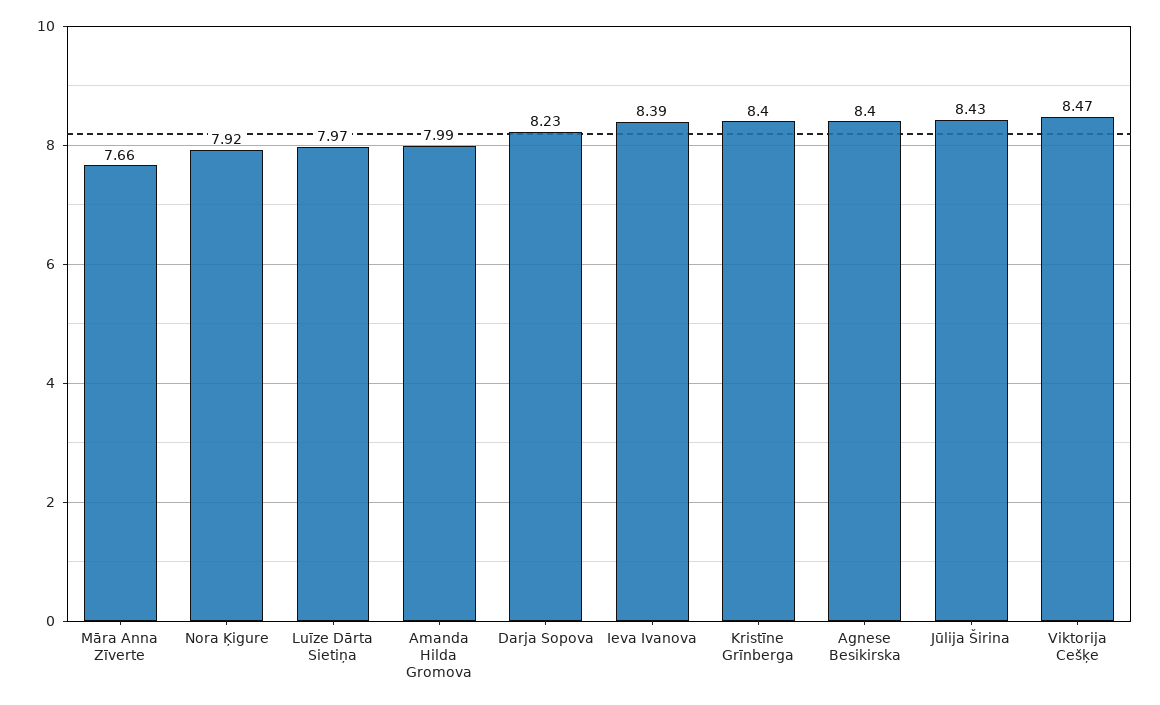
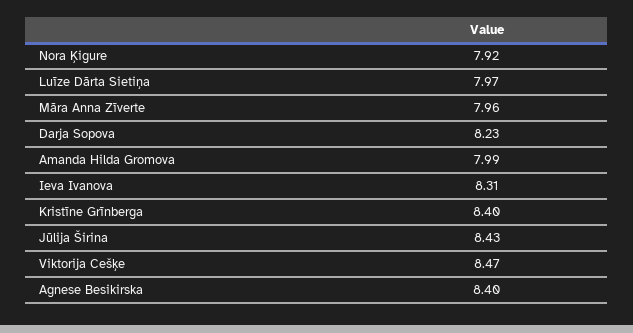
  {
-   "Māra Anna Zīverte": 7.66,
+   "Māra Anna Zīverte": 7.96,
    "Nora Ķigure": 7.92,
    "Luīze Dārta Sietiņa": 7.97,
    "Amanda Hilda Gromova": 7.99,
    "Darja Sopova": 8.23,
-   "Ieva Ivanova": 8.39,
+   "Ieva Ivanova": 8.31,
    "Kristīne Grīnberga": 8.4,
    "Agnese Besikirska": 8.4,
    "Jūlija Širina": 8.43,
    "Viktorija Cešķe": 8.47
  }

